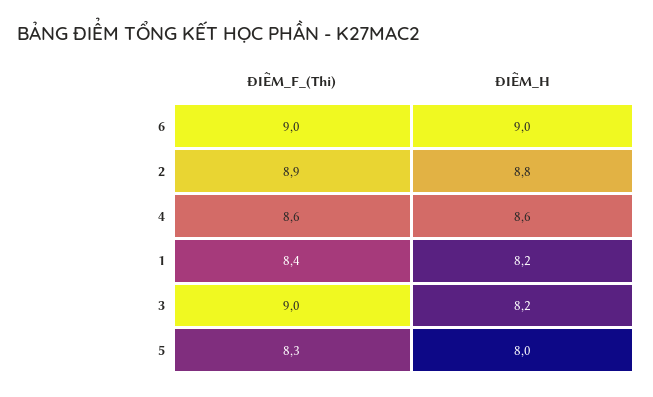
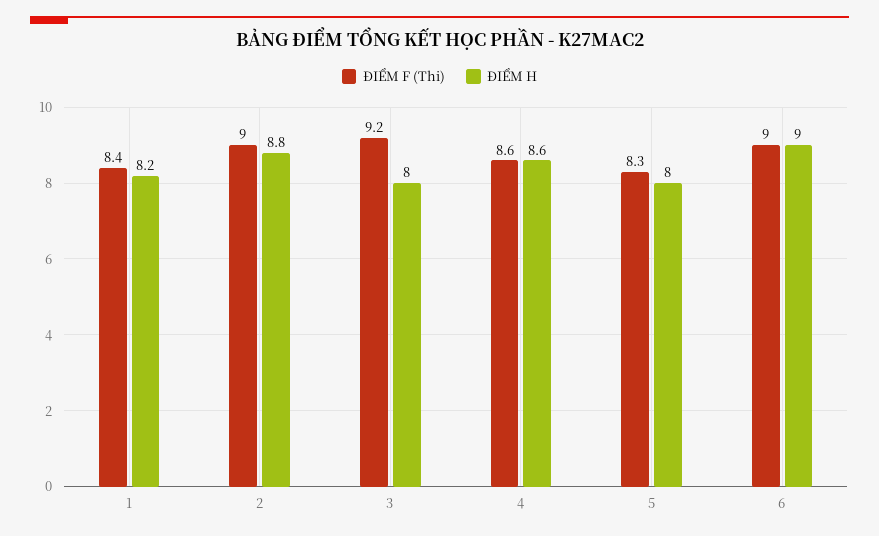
  {
    "ĐIỂM_F_(Thi)": {
      "6": 9,
-     "2": 8.9,
+     "2": 9,
      "4": 8.6,
      "1": 8.4,
-     "3": 9,
+     "3": 9.2,
      "5": 8.3
    },
    "ĐIỂM_H": {
      "6": 9,
      "2": 8.8,
      "4": 8.6,
      "1": 8.2,
-     "3": 8.2,
+     "3": 8,
      "5": 8
    }
  }

